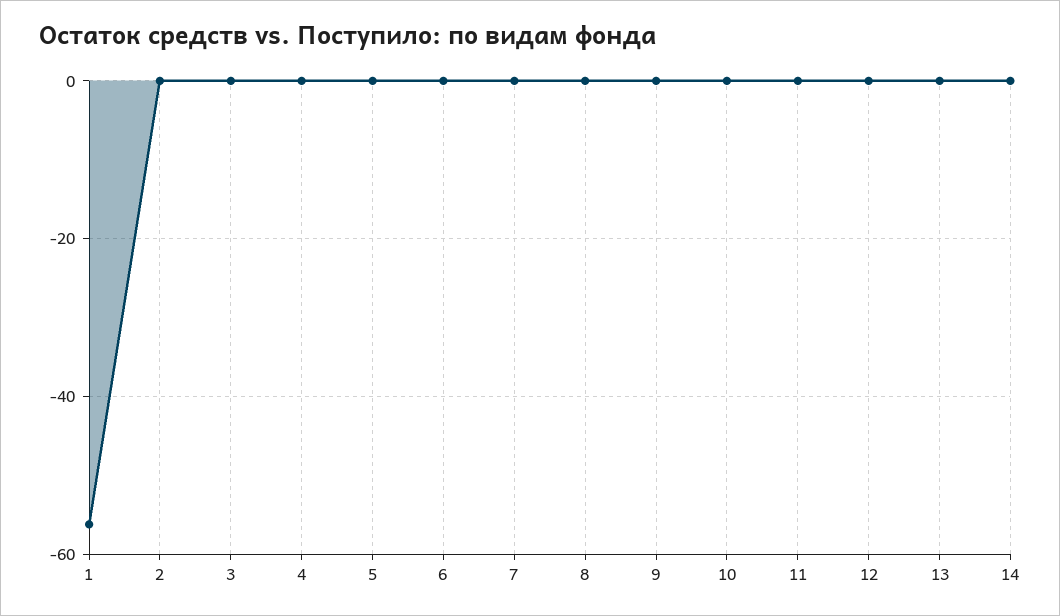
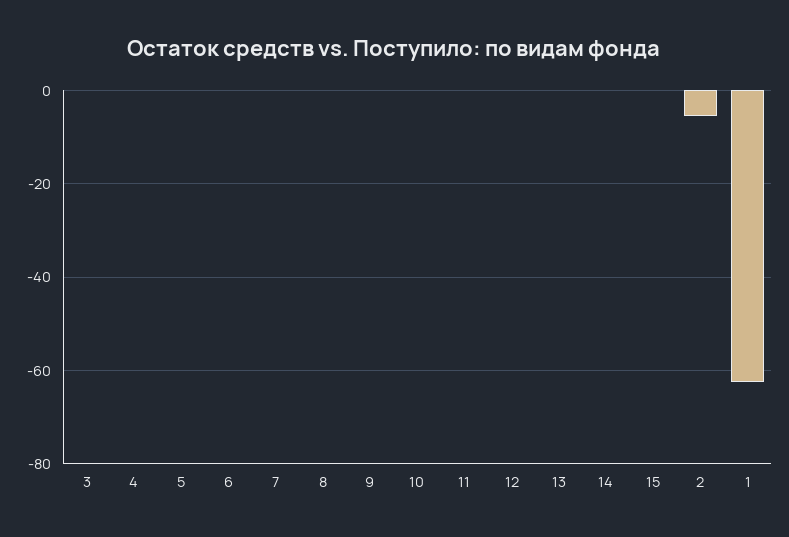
  {
-   "1": -56,
+   "1": -62,
-   "2": 0,
+   "2": -6,
    "3": 0,
    "4": 0,
    "5": 0,
    "6": 0,
    "7": 0,
    "8": 0,
    "9": 0,
    "10": 0,
    "11": 0,
    "12": 0,
    "13": 0,
-   "14": 0
+   "14": 0,
+   "15": 0
  }

